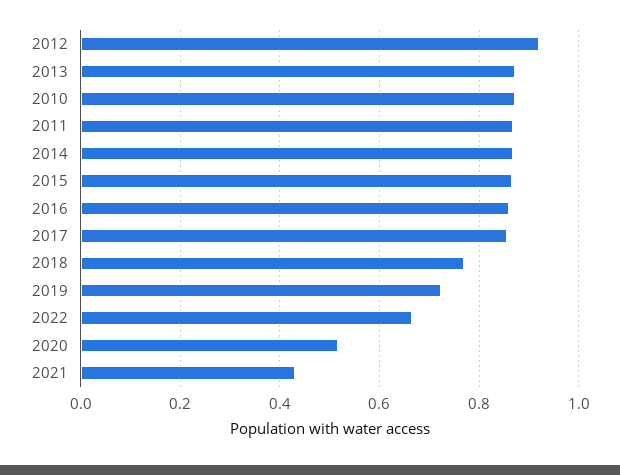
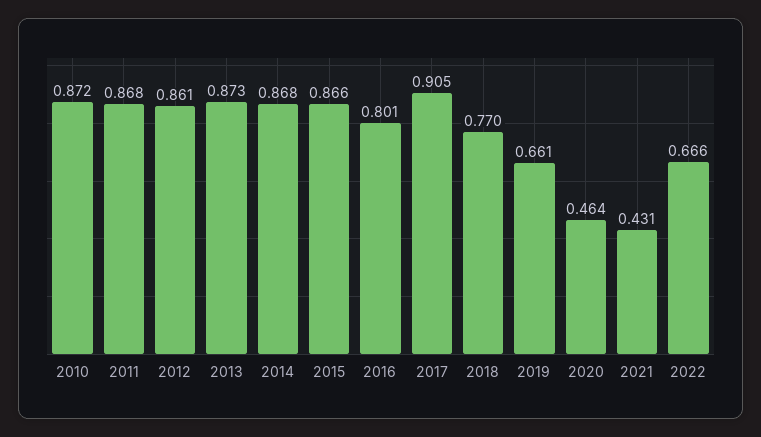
  {
-   "2012": 0.92,
+   "2012": 0.861,
    "2013": 0.873,
    "2010": 0.872,
    "2011": 0.868,
    "2014": 0.868,
    "2015": 0.866,
-   "2016": 0.86,
+   "2016": 0.801,
-   "2017": 0.86,
+   "2017": 0.905,
    "2018": 0.77,
-   "2019": 0.72,
+   "2019": 0.661,
    "2022": 0.666,
-   "2020": 0.52,
+   "2020": 0.464,
    "2021": 0.431
  }

